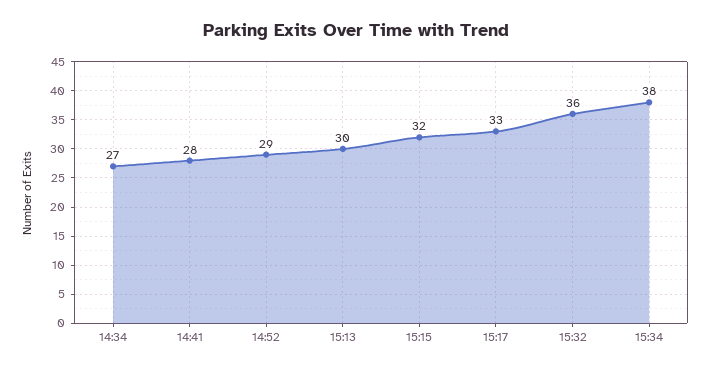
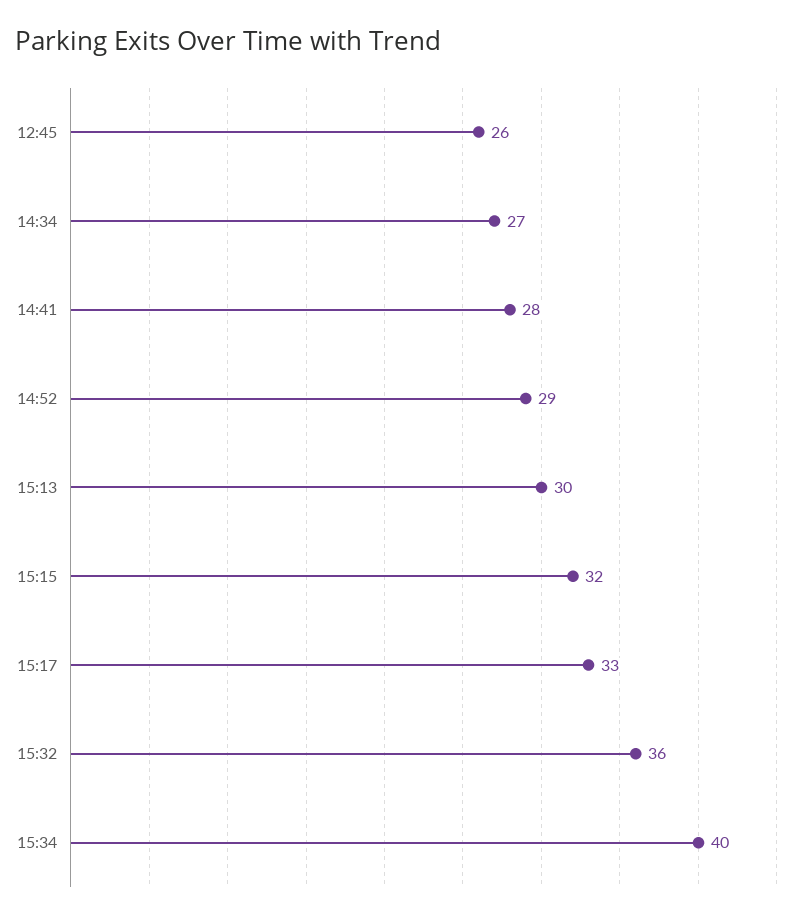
  {
    "14:34": 27,
    "14:41": 28,
    "14:52": 29,
    "15:13": 30,
    "15:15": 32,
    "15:17": 33,
    "15:32": 36,
-   "15:34": 38
+   "15:34": 40,
+   "12:45": 26
  }

